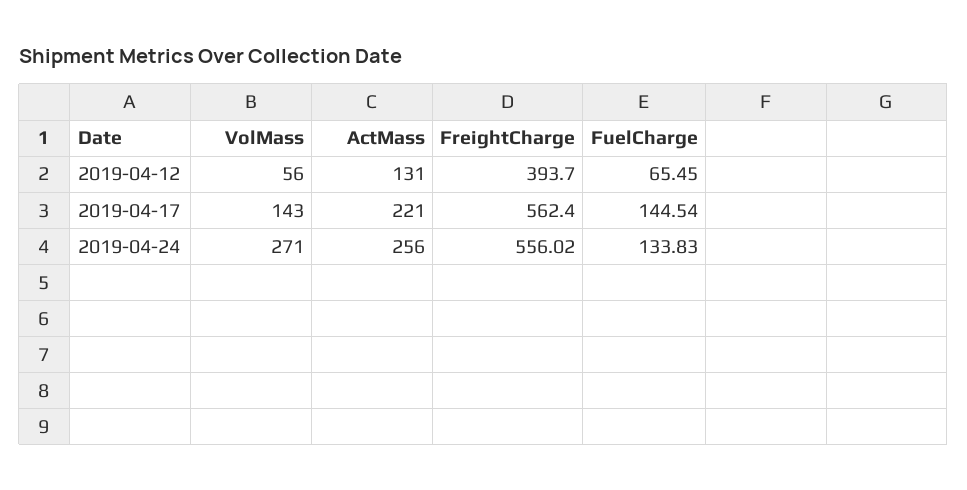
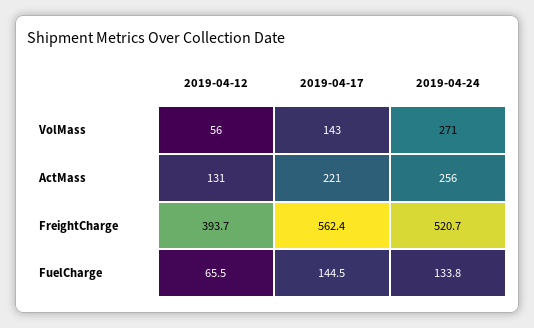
  {
    "VolMass": {
      "2019-04-12": 56,
      "2019-04-17": 143,
      "2019-04-24": 271
    },
    "ActMass": {
      "2019-04-12": 131,
      "2019-04-17": 221,
      "2019-04-24": 256
    },
    "FreightCharge": {
      "2019-04-12": 393.7,
      "2019-04-17": 562.4,
-     "2019-04-24": 556.02
+     "2019-04-24": 520.7
    },
    "FuelCharge": {
      "2019-04-12": 65.45,
      "2019-04-17": 144.54,
      "2019-04-24": 133.83
    }
  }

